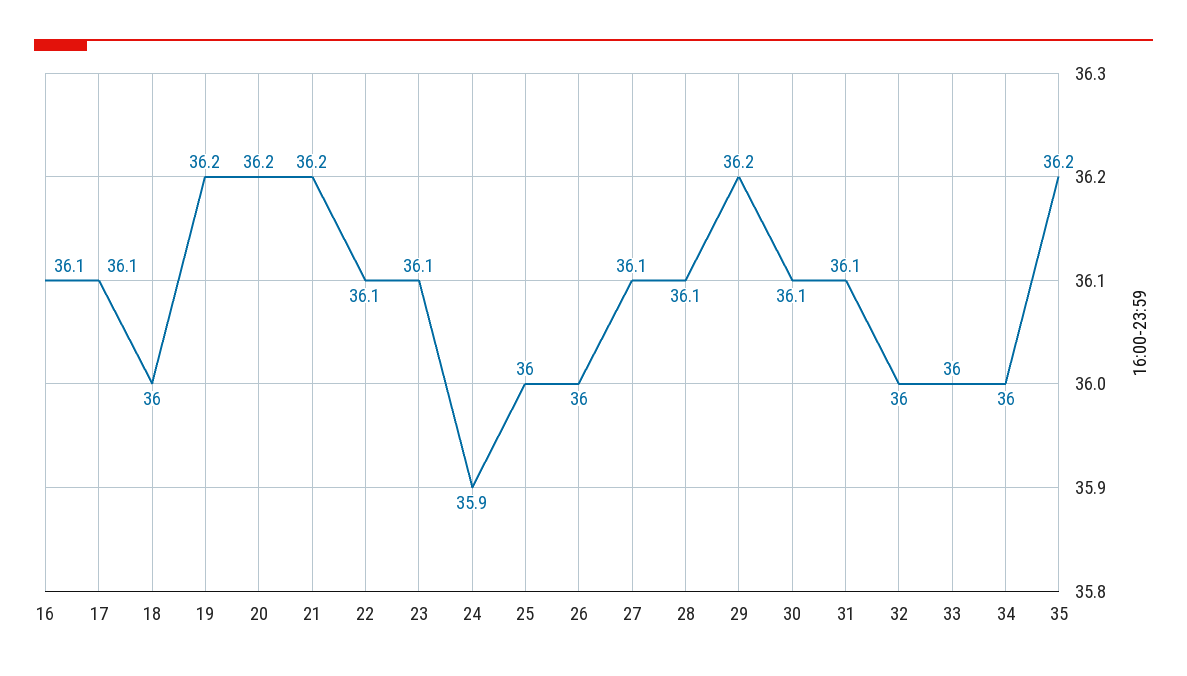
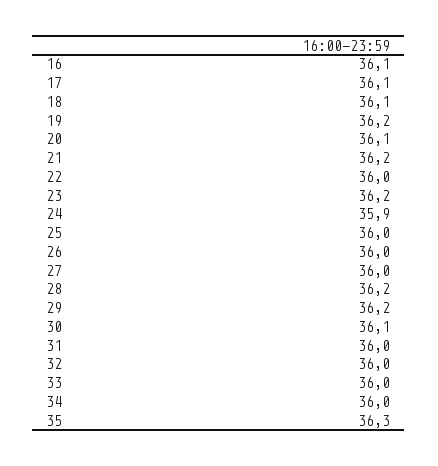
  {
    "16": 36.1,
    "17": 36.1,
-   "18": 36,
+   "18": 36.1,
    "19": 36.2,
-   "20": 36.2,
+   "20": 36.1,
    "21": 36.2,
-   "22": 36.1,
+   "22": 36,
-   "23": 36.1,
+   "23": 36.2,
    "24": 35.9,
    "25": 36,
    "26": 36,
-   "27": 36.1,
+   "27": 36,
-   "28": 36.1,
+   "28": 36.2,
    "29": 36.2,
    "30": 36.1,
-   "31": 36.1,
+   "31": 36,
    "32": 36,
    "33": 36,
    "34": 36,
-   "35": 36.2
+   "35": 36.3
  }

